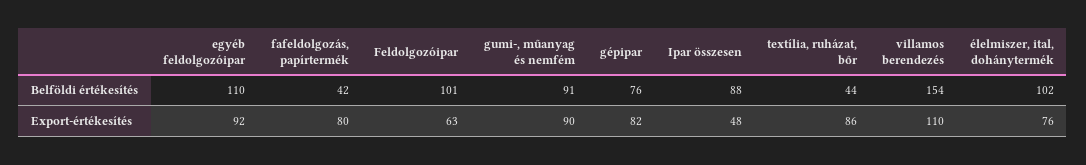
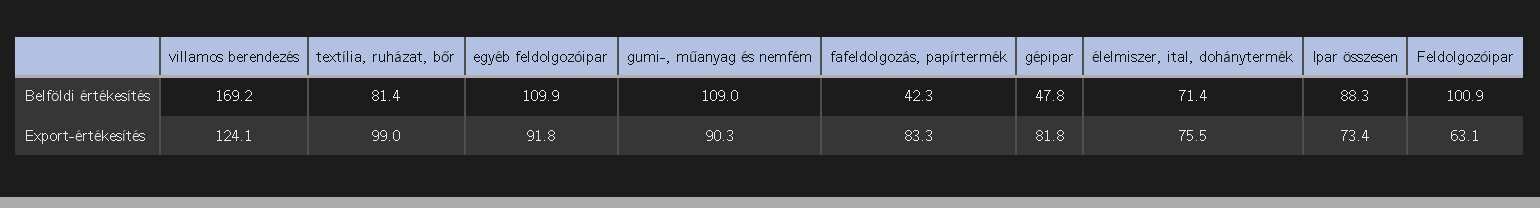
  {
    "egyéb feldolgozóipar": {
      "Belföldi értékesítés": 109.9,
      "Export-értékesítés": 91.8
    },
    "fafeldolgozás, papírtermék": {
      "Belföldi értékesítés": 42.3,
-     "Export-értékesítés": 80
+     "Export-értékesítés": 83.3
    },
    "Feldolgozóipar": {
      "Belföldi értékesítés": 100.9,
      "Export-értékesítés": 63.1
    },
    "gumi-, műanyag és nemfém": {
-     "Belföldi értékesítés": 91,
+     "Belföldi értékesítés": 109,
      "Export-értékesítés": 90.3
    },
    "gépipar": {
-     "Belföldi értékesítés": 76,
+     "Belföldi értékesítés": 47.8,
      "Export-értékesítés": 81.8
    },
    "Ipar összesen": {
      "Belföldi értékesítés": 88.3,
-     "Export-értékesítés": 48
+     "Export-értékesítés": 73.4
    },
    "textília, ruházat, bőr": {
-     "Belföldi értékesítés": 44,
+     "Belföldi értékesítés": 81.4,
-     "Export-értékesítés": 86
+     "Export-értékesítés": 99
    },
    "villamos berendezés": {
-     "Belföldi értékesítés": 154,
+     "Belföldi értékesítés": 169.2,
-     "Export-értékesítés": 110
+     "Export-értékesítés": 124.1
    },
    "élelmiszer, ital, dohánytermék": {
-     "Belföldi értékesítés": 102,
+     "Belföldi értékesítés": 71.4,
      "Export-értékesítés": 75.5
    }
  }

